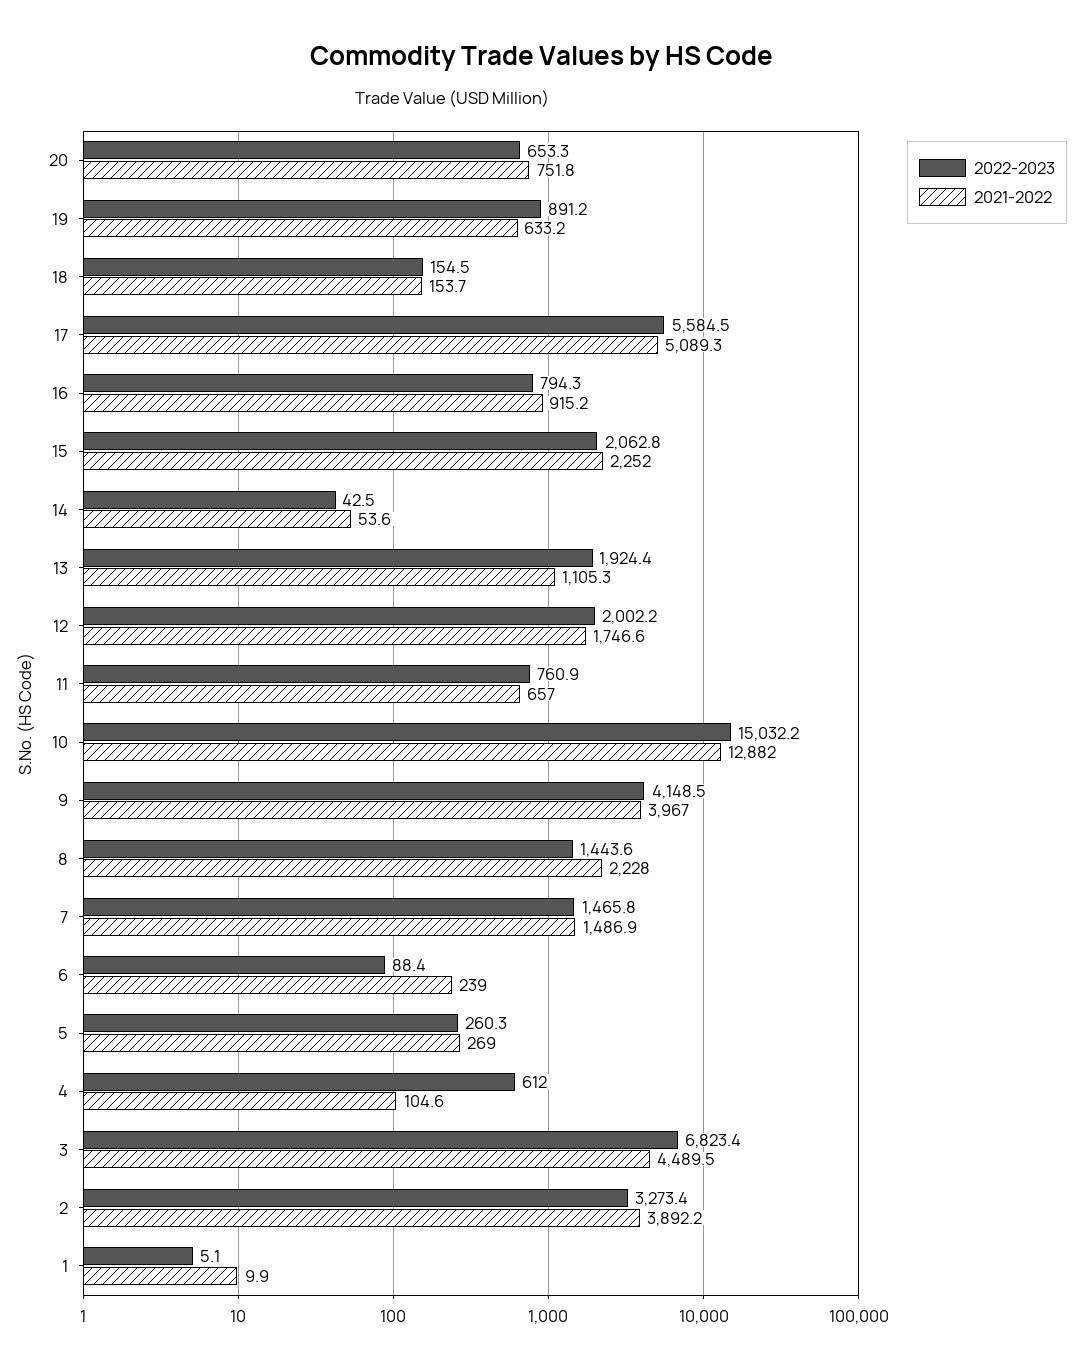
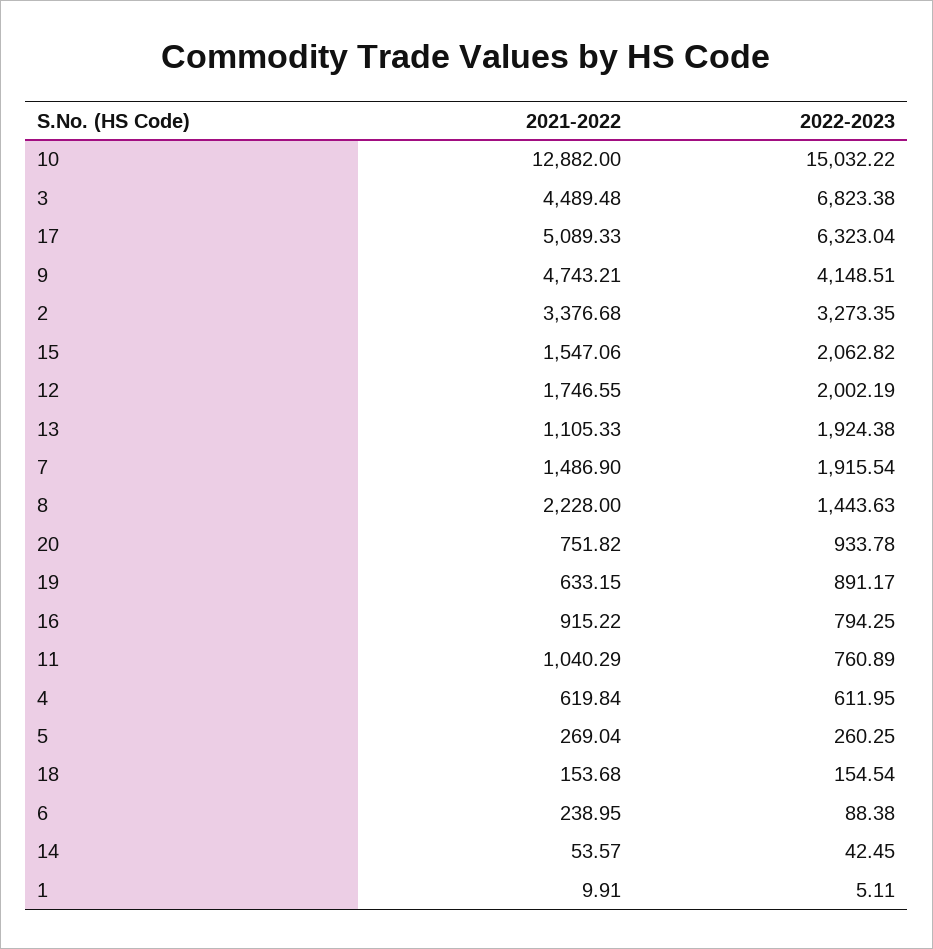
  {
    "2022-2023": {
-     "20": 653.3,
+     "20": 933.78,
      "19": 891.17,
      "18": 154.54,
-     "17": 5584.5,
+     "17": 6323.04,
      "16": 794.25,
      "15": 2062.82,
      "14": 42.45,
      "13": 1924.38,
      "12": 2002.19,
      "11": 760.89,
      "10": 15032.22,
      "9": 4148.51,
      "8": 1443.63,
-     "7": 1465.8,
+     "7": 1915.54,
      "6": 88.38,
      "5": 260.25,
      "4": 611.95,
      "3": 6823.38,
      "2": 3273.35,
      "1": 5.11
    },
    "2021-2022": {
      "20": 751.82,
      "19": 633.15,
      "18": 153.68,
      "17": 5089.33,
      "16": 915.22,
-     "15": 2252,
+     "15": 1547.06,
      "14": 53.57,
      "13": 1105.33,
      "12": 1746.55,
-     "11": 657,
+     "11": 1040.29,
      "10": 12882,
-     "9": 3967,
+     "9": 4743.21,
      "8": 2228,
      "7": 1486.9,
      "6": 238.95,
      "5": 269.04,
-     "4": 104.6,
+     "4": 619.84,
      "3": 4489.48,
-     "2": 3892.2,
+     "2": 3376.68,
      "1": 9.91
    }
  }

